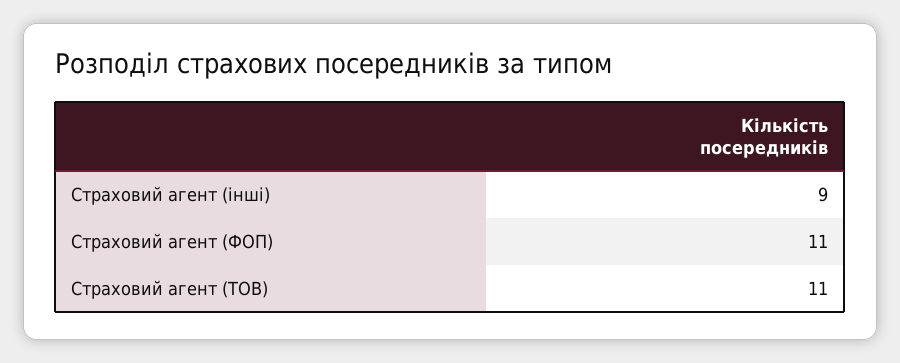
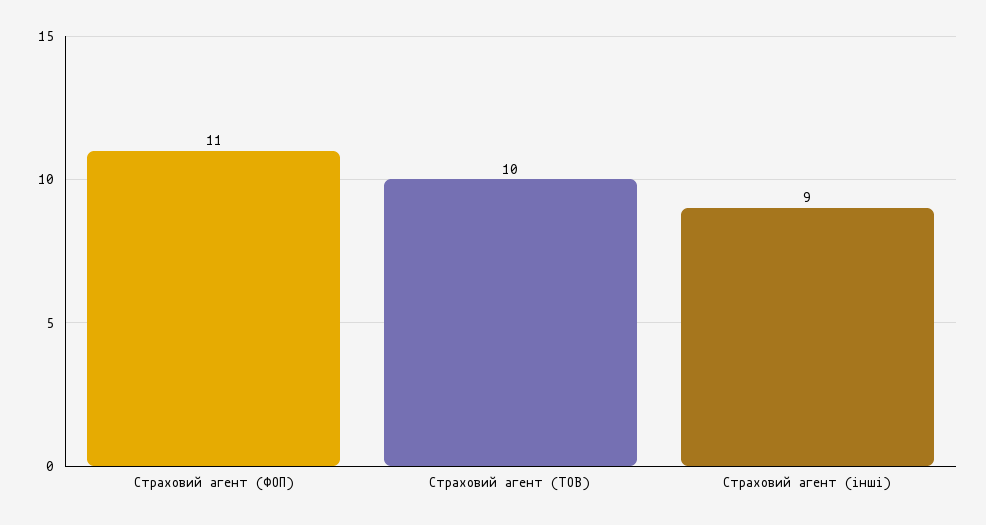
  {
    "Страховий агент (інші)": 9,
    "Страховий агент (ФОП)": 11,
-   "Страховий агент (ТОВ)": 11
+   "Страховий агент (ТОВ)": 10
  }

